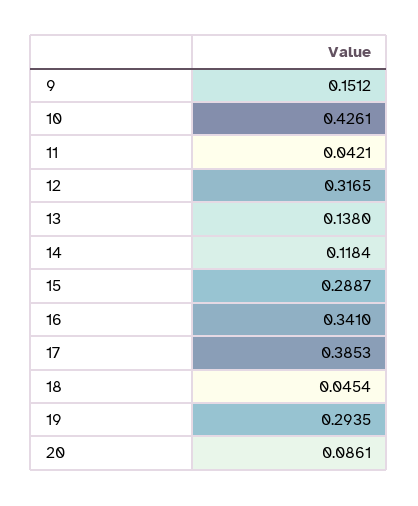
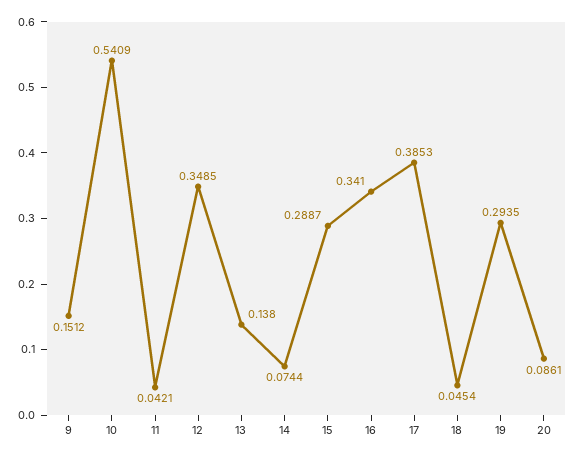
  {
    "9": 0.1512,
-   "10": 0.4261,
+   "10": 0.5409,
    "11": 0.0421,
-   "12": 0.3165,
+   "12": 0.3485,
    "13": 0.138,
-   "14": 0.1184,
+   "14": 0.0744,
    "15": 0.2887,
    "16": 0.341,
    "17": 0.3853,
    "18": 0.0454,
    "19": 0.2935,
    "20": 0.0861
  }

